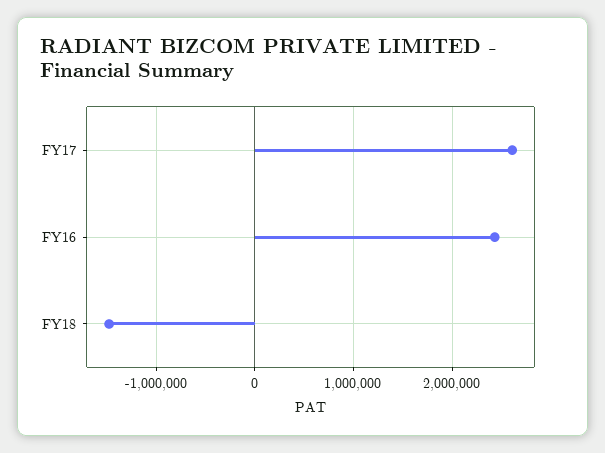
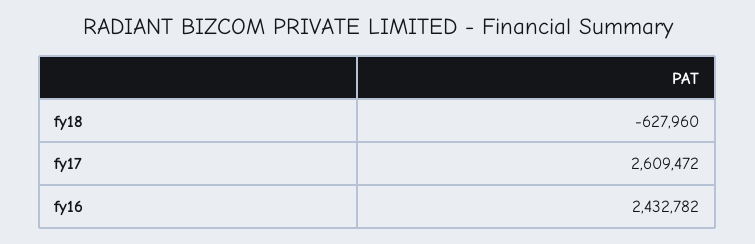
  {
    "FY17": 2609472,
    "FY16": 2432782,
-   "FY18": -1500000
+   "FY18": -627960
  }

